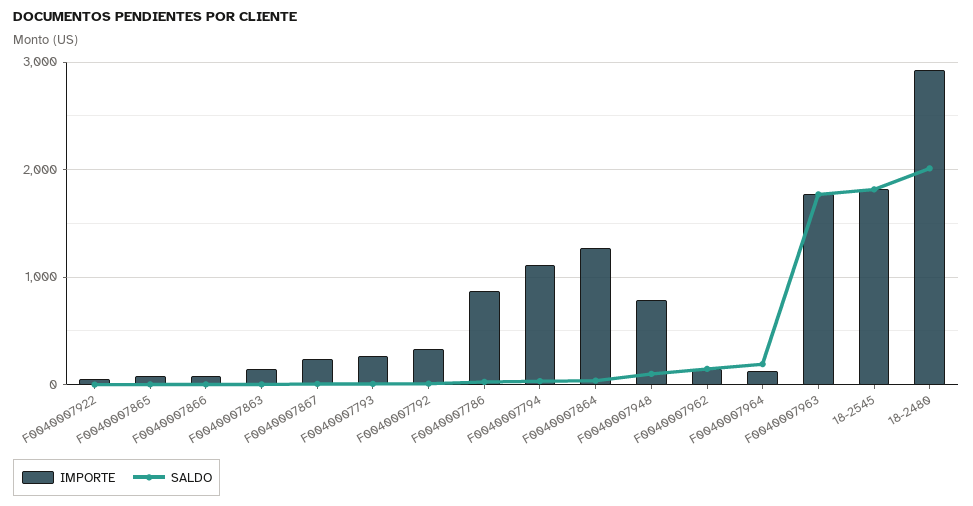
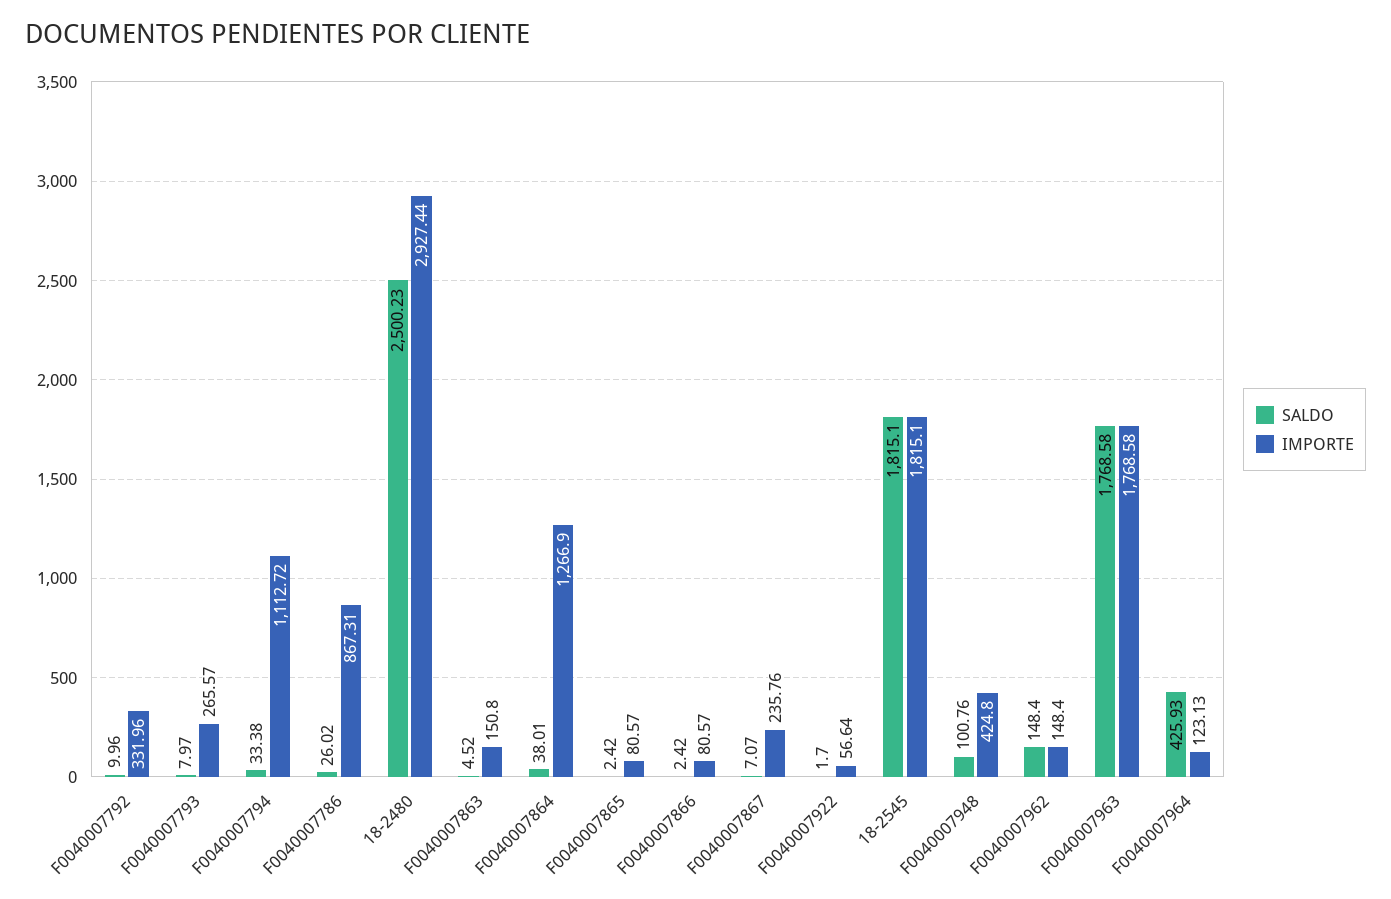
  {
    "IMPORTE": {
      "F0040007922": 56.64,
      "F0040007865": 80.57,
      "F0040007866": 80.57,
      "F0040007863": 150.8,
      "F0040007867": 235.76,
      "F0040007793": 265.57,
      "F0040007792": 331.96,
      "F0040007786": 867.31,
      "F0040007794": 1112.72,
      "F0040007864": 1266.9,
-     "F0040007948": 800,
+     "F0040007948": 424.8,
      "F0040007962": 148.4,
      "F0040007964": 123.13,
      "F0040007963": 1768.58,
      "18-2545": 1815.1,
      "18-2480": 2927.44
    },
    "SALDO": {
      "F0040007922": 1.7,
      "F0040007865": 2.42,
      "F0040007866": 2.42,
      "F0040007863": 4.52,
      "F0040007867": 7.07,
      "F0040007793": 7.97,
      "F0040007792": 9.96,
      "F0040007786": 26.02,
      "F0040007794": 33.38,
      "F0040007864": 38.01,
      "F0040007948": 100.76,
      "F0040007962": 148.4,
-     "F0040007964": 200,
+     "F0040007964": 425.93,
      "F0040007963": 1768.58,
      "18-2545": 1815.1,
-     "18-2480": 2000
+     "18-2480": 2500.23
    }
  }

